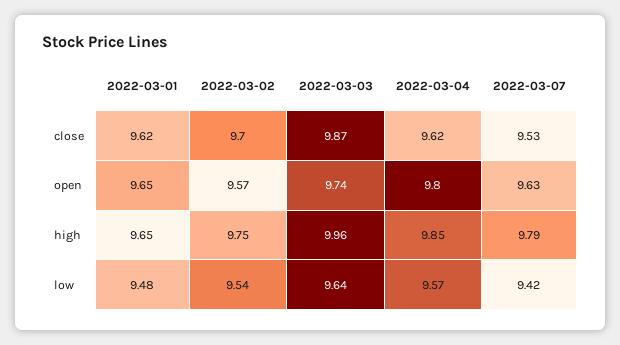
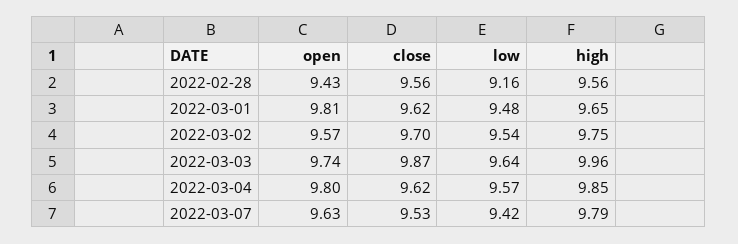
  {
    "2022-03-01": {
      "close": 9.62,
-     "open": 9.65,
+     "open": 9.81,
      "high": 9.65,
      "low": 9.48
    },
    "2022-03-02": {
      "close": 9.7,
      "open": 9.57,
      "high": 9.75,
      "low": 9.54
    },
    "2022-03-03": {
      "close": 9.87,
      "open": 9.74,
      "high": 9.96,
      "low": 9.64
    },
    "2022-03-04": {
      "close": 9.62,
      "open": 9.8,
      "high": 9.85,
      "low": 9.57
    },
    "2022-03-07": {
      "close": 9.53,
      "open": 9.63,
      "high": 9.79,
      "low": 9.42
-   }
+   },
+   "2022-02-28": {
+     "open": 9.43,
+     "close": 9.56,
+     "low": 9.16,
+     "high": 9.56
+   }
  }

